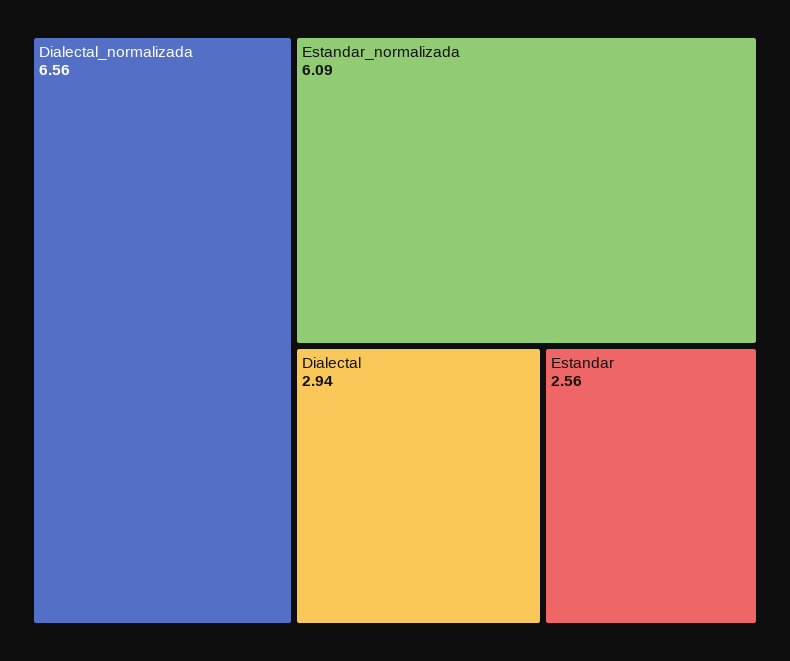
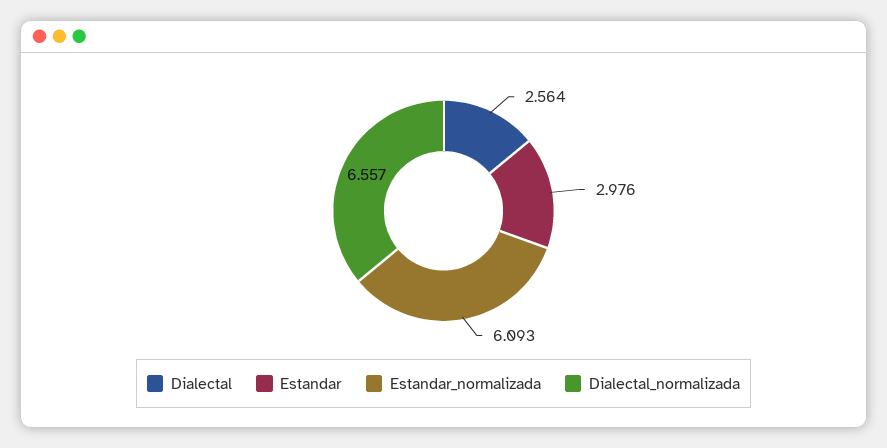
  {
    "Dialectal_normalizada": 6.557,
    "Estandar_normalizada": 6.093,
-   "Dialectal": 2.94,
+   "Dialectal": 2.564,
-   "Estandar": 2.56
+   "Estandar": 2.976
  }

